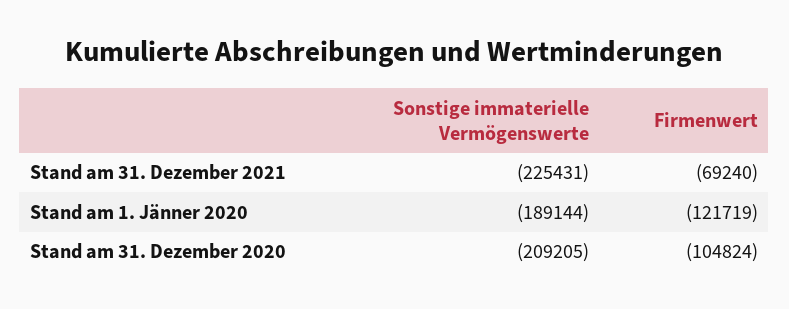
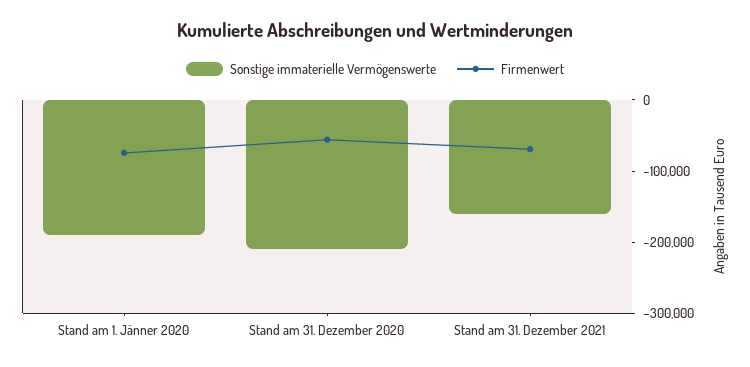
  {
    "Sonstige immaterielle Vermögenswerte": {
-     "Stand am 31. Dezember 2021": -225431,
+     "Stand am 31. Dezember 2021": -160000,
      "Stand am 1. Jänner 2020": -189144,
      "Stand am 31. Dezember 2020": -209205
    },
    "Firmenwert": {
      "Stand am 31. Dezember 2021": -69240,
-     "Stand am 1. Jänner 2020": -121719,
+     "Stand am 1. Jänner 2020": -80000,
-     "Stand am 31. Dezember 2020": -104824
+     "Stand am 31. Dezember 2020": -60000
    }
  }

